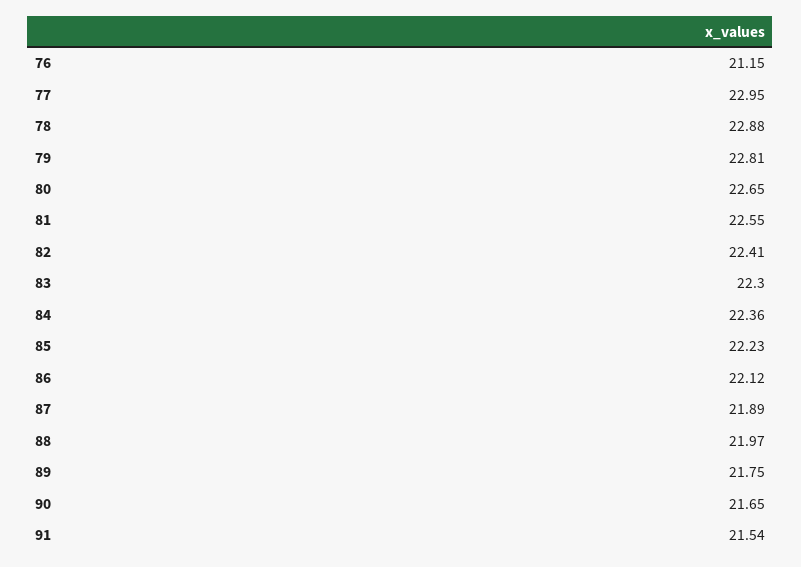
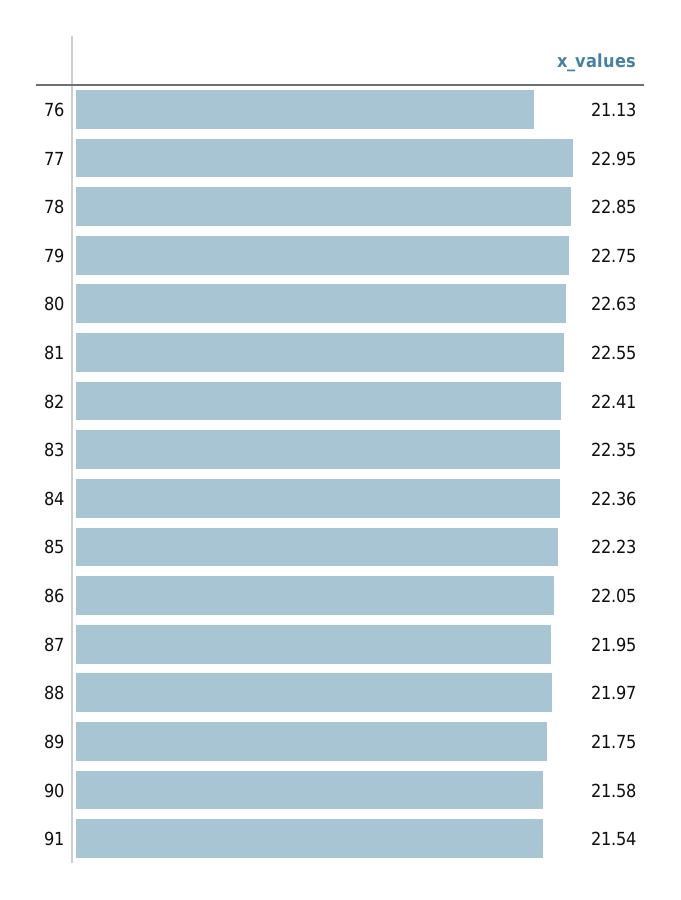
  {
-   "76": 21.15,
+   "76": 21.13,
    "77": 22.95,
-   "78": 22.88,
+   "78": 22.85,
-   "79": 22.81,
+   "79": 22.75,
-   "80": 22.65,
+   "80": 22.63,
    "81": 22.55,
    "82": 22.41,
-   "83": 22.3,
+   "83": 22.35,
    "84": 22.36,
    "85": 22.23,
-   "86": 22.12,
+   "86": 22.05,
-   "87": 21.89,
+   "87": 21.95,
    "88": 21.97,
    "89": 21.75,
-   "90": 21.65,
+   "90": 21.58,
    "91": 21.54
  }

